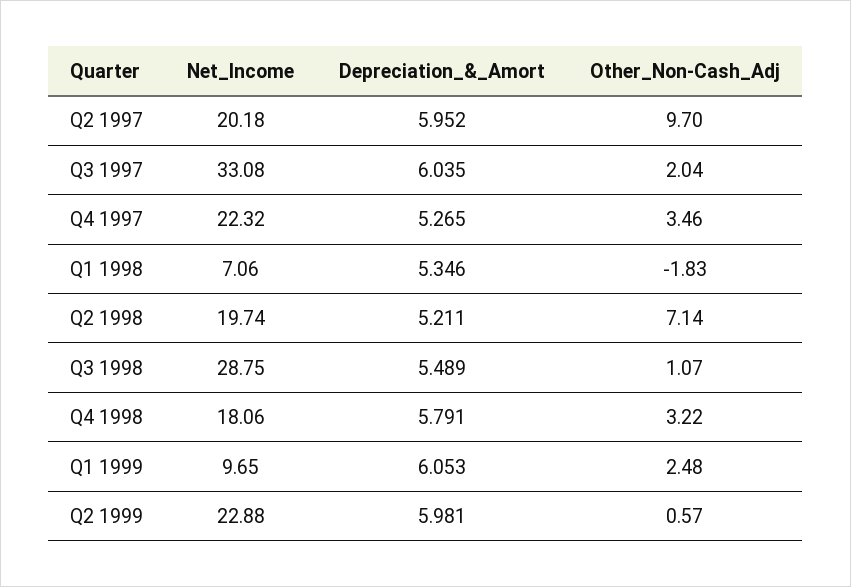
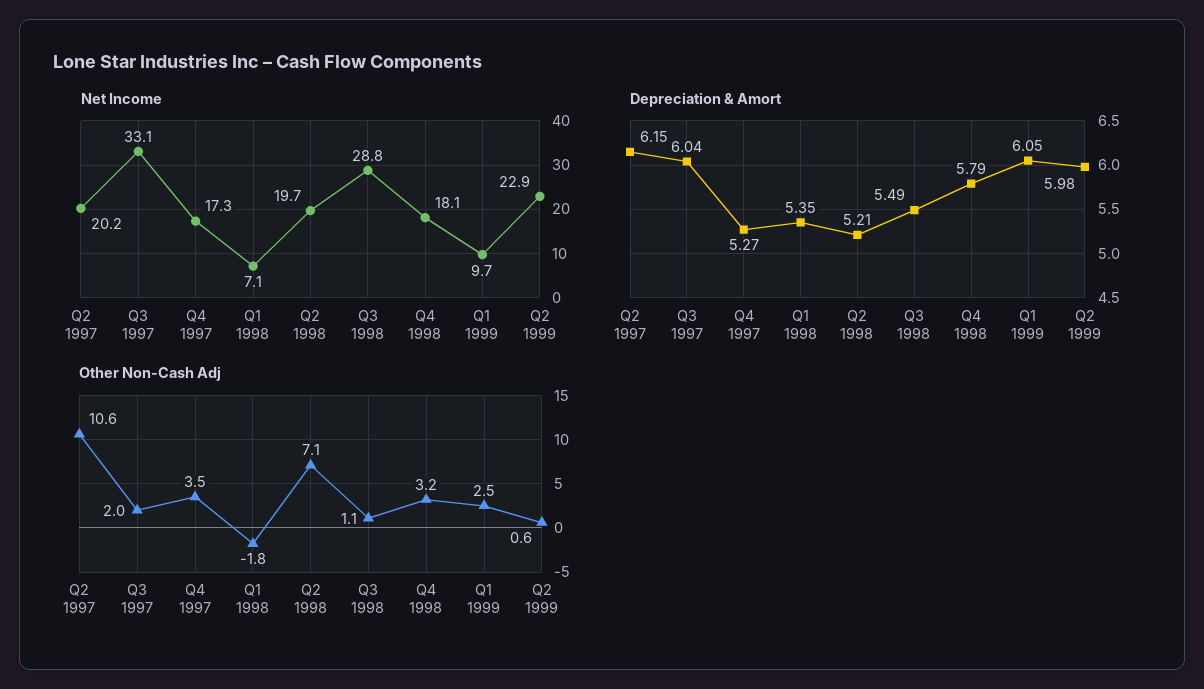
  {
    "Net_Income": {
      "Q2 1997": 20.18,
      "Q3 1997": 33.08,
-     "Q4 1997": 22.32,
+     "Q4 1997": 17.3,
      "Q1 1998": 7.06,
      "Q2 1998": 19.74,
      "Q3 1998": 28.75,
      "Q4 1998": 18.06,
      "Q1 1999": 9.65,
      "Q2 1999": 22.88
    },
    "Depreciation_&_Amort": {
-     "Q2 1997": 5.952,
+     "Q2 1997": 6.15,
      "Q3 1997": 6.035,
      "Q4 1997": 5.265,
      "Q1 1998": 5.346,
      "Q2 1998": 5.211,
      "Q3 1998": 5.489,
      "Q4 1998": 5.791,
      "Q1 1999": 6.053,
      "Q2 1999": 5.981
    },
    "Other_Non-Cash_Adj": {
-     "Q2 1997": 9.7,
+     "Q2 1997": 10.6,
      "Q3 1997": 2.04,
      "Q4 1997": 3.46,
      "Q1 1998": -1.83,
      "Q2 1998": 7.14,
      "Q3 1998": 1.07,
      "Q4 1998": 3.22,
      "Q1 1999": 2.48,
      "Q2 1999": 0.57
    }
  }

